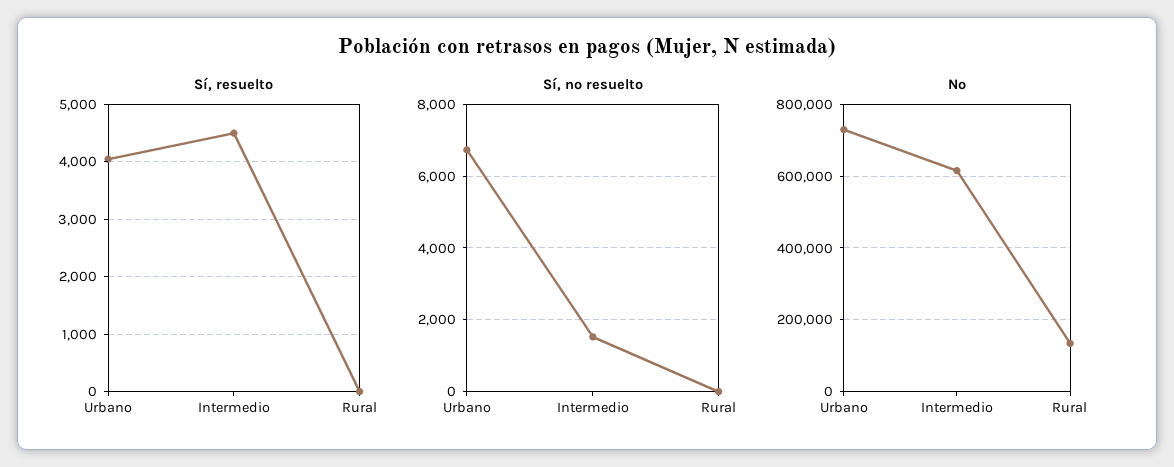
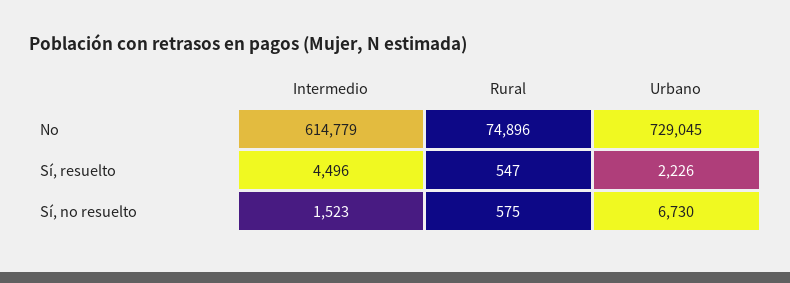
  {
    "Sí, resuelto": {
-     "Urbano": 4000,
+     "Urbano": 2226,
      "Intermedio": 4496,
-     "Rural": 0
+     "Rural": 547
    },
    "Sí, no resuelto": {
      "Urbano": 6730,
      "Intermedio": 1523,
-     "Rural": 0
+     "Rural": 575
    },
    "No": {
      "Urbano": 729045,
      "Intermedio": 614779,
-     "Rural": 140000
+     "Rural": 74896
    }
  }

